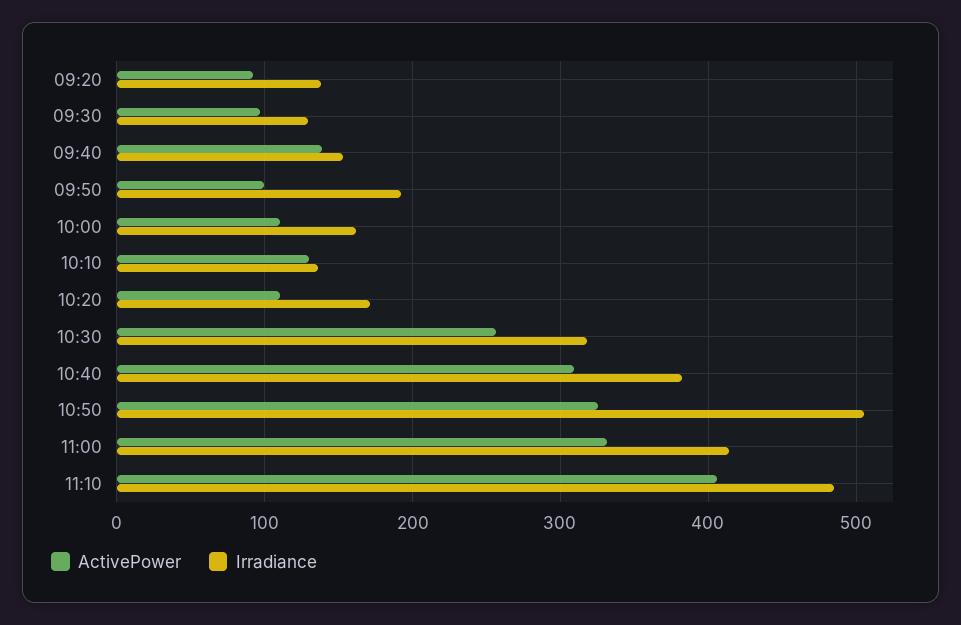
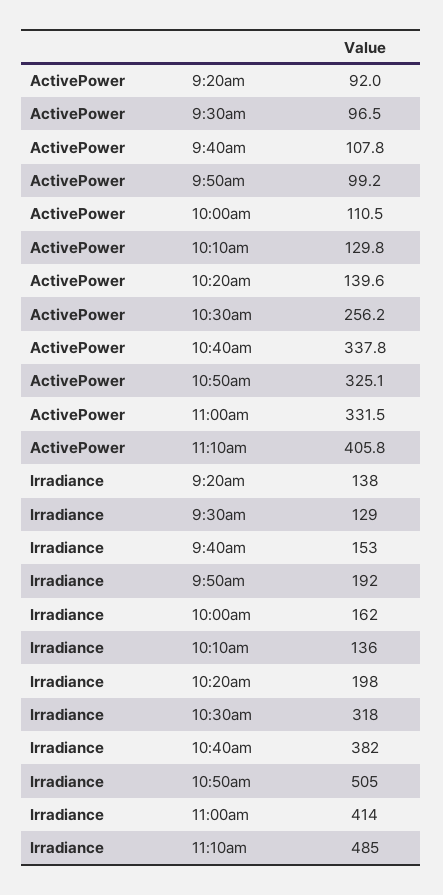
  {
    "ActivePower": {
      "09:20": 92,
      "09:30": 96.5,
-     "09:40": 140,
+     "09:40": 107.8,
      "09:50": 99.2,
      "10:00": 110.5,
      "10:10": 129.8,
-     "10:20": 110,
+     "10:20": 139.6,
      "10:30": 256.2,
-     "10:40": 310,
+     "10:40": 337.8,
      "10:50": 325.1,
      "11:00": 331.5,
      "11:10": 405.8
    },
    "Irradiance": {
      "09:20": 138,
      "09:30": 129,
      "09:40": 153,
      "09:50": 192,
      "10:00": 162,
      "10:10": 136,
-     "10:20": 170,
+     "10:20": 198,
      "10:30": 318,
      "10:40": 382,
      "10:50": 505,
      "11:00": 414,
      "11:10": 485
    }
  }

